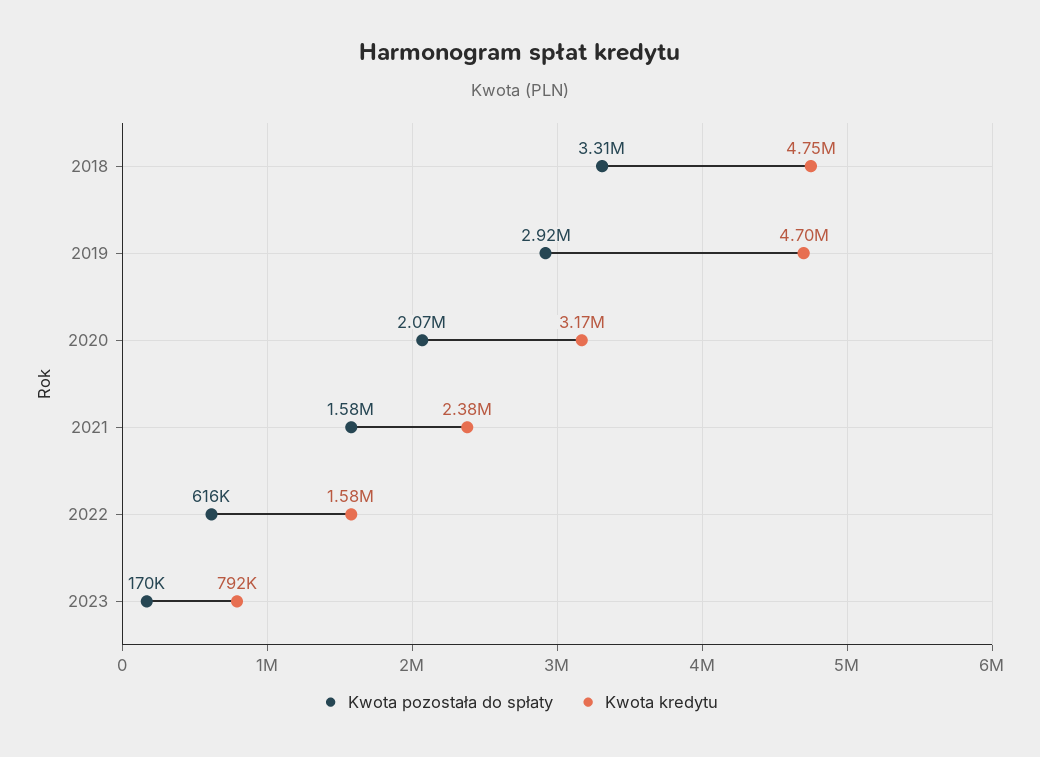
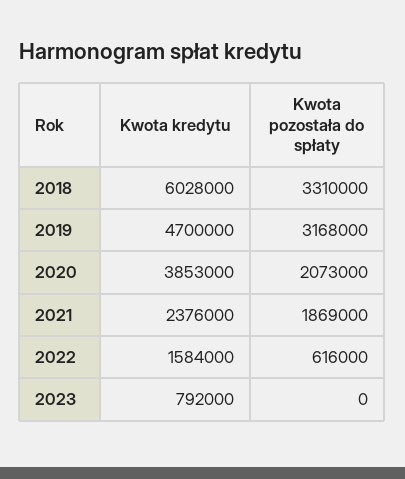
  {
    "Kwota pozostała do spłaty": {
      "2018": 3310000,
-     "2019": 2920000,
+     "2019": 3168000,
      "2020": 2073000,
-     "2021": 1580000,
+     "2021": 1869000,
      "2022": 616000,
-     "2023": 170000
+     "2023": 0
    },
    "Kwota kredytu": {
-     "2018": 4750000,
+     "2018": 6028000,
      "2019": 4700000,
-     "2020": 3170000,
+     "2020": 3853000,
      "2021": 2376000,
      "2022": 1584000,
      "2023": 792000
    }
  }

